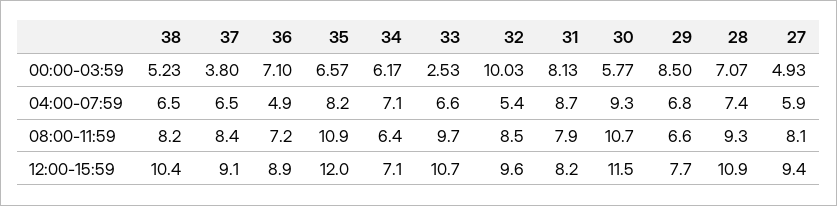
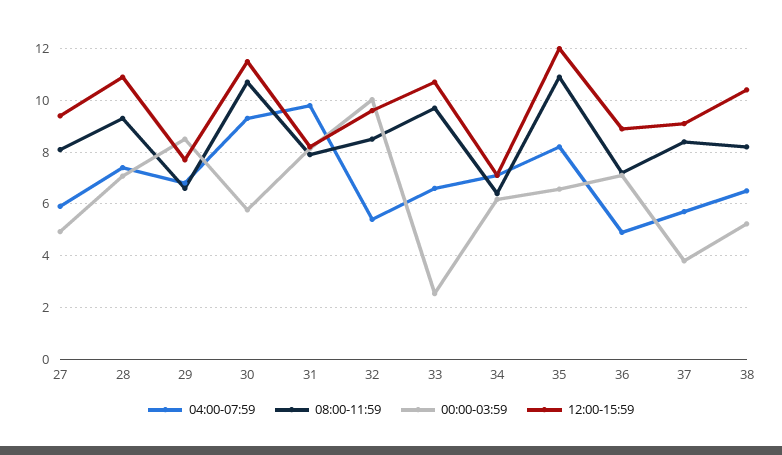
  {
    "00:00-03:59": {
      "38": 5.23,
      "37": 3.8,
      "36": 7.1,
      "35": 6.57,
      "34": 6.17,
      "33": 2.53,
      "32": 10.03,
      "31": 8.13,
      "30": 5.77,
      "29": 8.5,
      "28": 7.07,
      "27": 4.93
    },
    "04:00-07:59": {
      "38": 6.5,
-     "37": 6.5,
+     "37": 5.75,
      "36": 4.9,
      "35": 8.2,
      "34": 7.1,
      "33": 6.6,
      "32": 5.4,
-     "31": 8.7,
+     "31": 9.75,
      "30": 9.3,
      "29": 6.8,
      "28": 7.4,
      "27": 5.9
    },
    "08:00-11:59": {
      "38": 8.2,
      "37": 8.4,
      "36": 7.2,
      "35": 10.9,
      "34": 6.4,
      "33": 9.7,
      "32": 8.5,
      "31": 7.9,
      "30": 10.7,
      "29": 6.6,
      "28": 9.3,
      "27": 8.1
    },
    "12:00-15:59": {
      "38": 10.4,
      "37": 9.1,
      "36": 8.9,
      "35": 12,
      "34": 7.1,
      "33": 10.7,
      "32": 9.6,
      "31": 8.2,
      "30": 11.5,
      "29": 7.7,
      "28": 10.9,
      "27": 9.4
    }
  }

